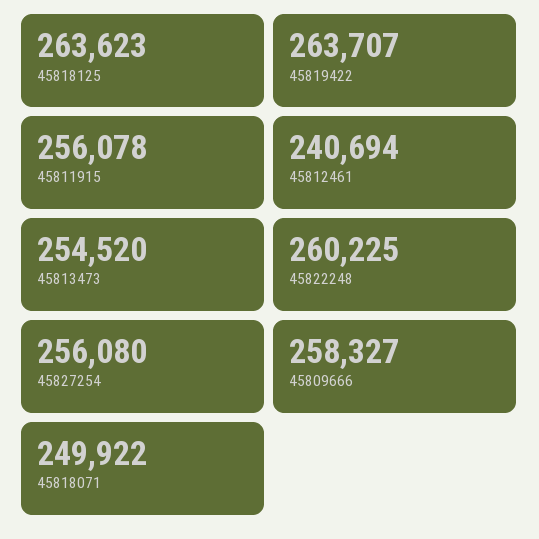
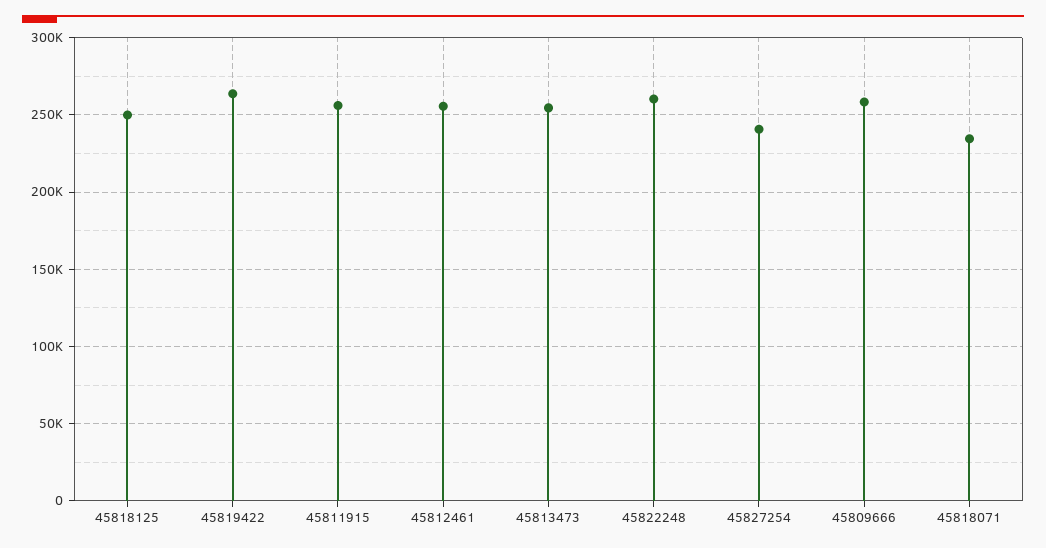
  {
-   "45818125": 263623,
+   "45818125": 250000,
    "45819422": 263707,
    "45811915": 256078,
-   "45812461": 240694,
+   "45812461": 255000,
    "45813473": 254520,
    "45822248": 260225,
-   "45827254": 256080,
+   "45827254": 240000,
    "45809666": 258327,
-   "45818071": 249922
+   "45818071": 235000
  }

